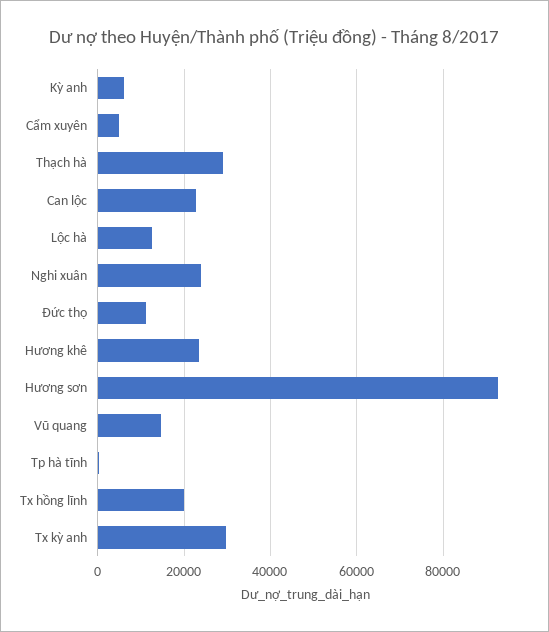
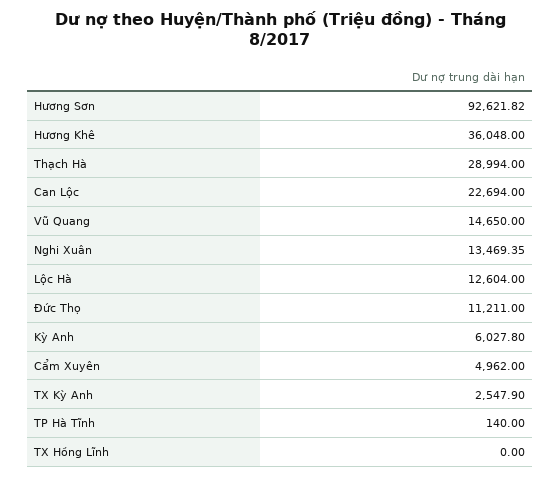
  {
    "Kỳ anh": 6027.8,
    "Cẩm xuyên": 4962,
    "Thạch hà": 28994,
    "Can lộc": 22694,
    "Lộc hà": 12604,
-   "Nghi xuân": 24000,
+   "Nghi xuân": 13469.35,
    "Đức thọ": 11211,
-   "Hương khê": 24000,
+   "Hương khê": 36048,
    "Hương sơn": 92621.82,
    "Vũ quang": 14650,
    "Tp hà tĩnh": 140,
-   "Tx hồng lĩnh": 20000,
+   "Tx hồng lĩnh": 0,
-   "Tx kỳ anh": 30000
+   "Tx kỳ anh": 2547.9
  }

